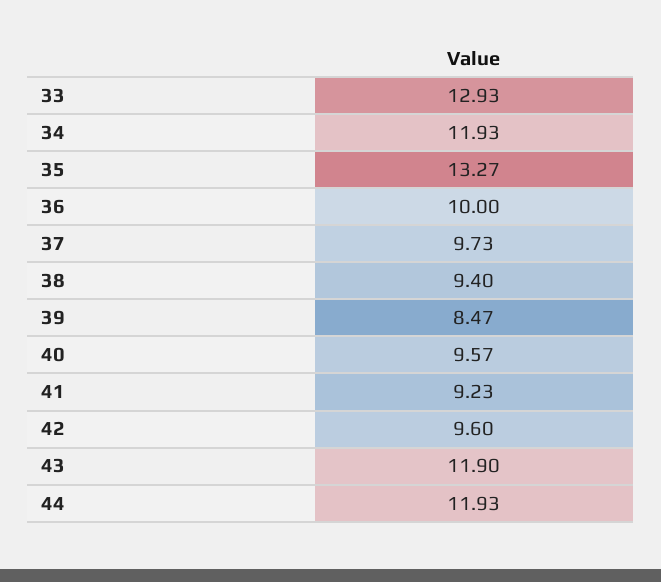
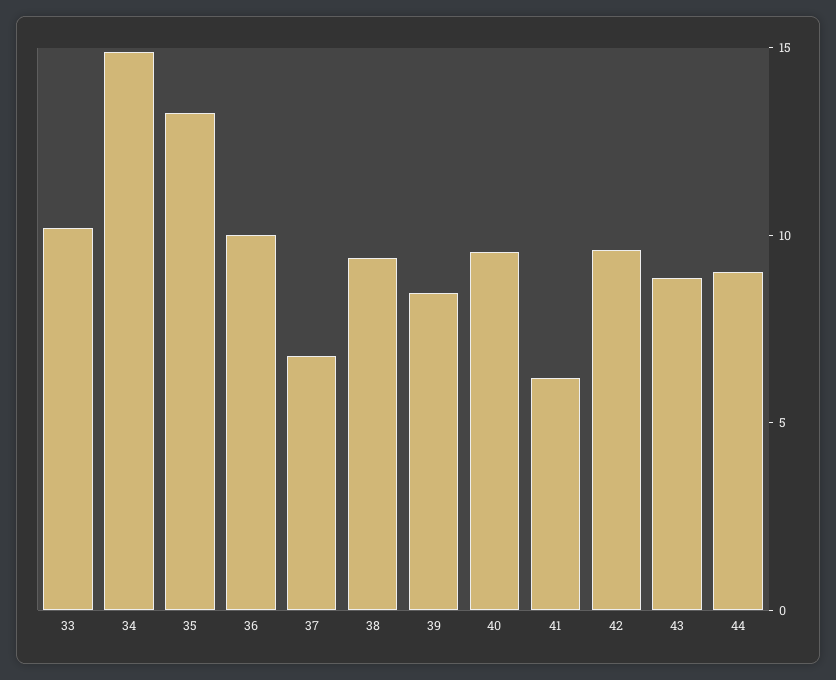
  {
-   "33": 12.93,
+   "33": 10,
-   "34": 11.93,
+   "34": 15,
    "35": 13.27,
    "36": 10,
-   "37": 9.73,
+   "37": 7,
    "38": 9.4,
    "39": 8.47,
    "40": 9.57,
-   "41": 9.23,
+   "41": 6,
    "42": 9.6,
-   "43": 11.9,
+   "43": 9,
-   "44": 11.93
+   "44": 9
  }

